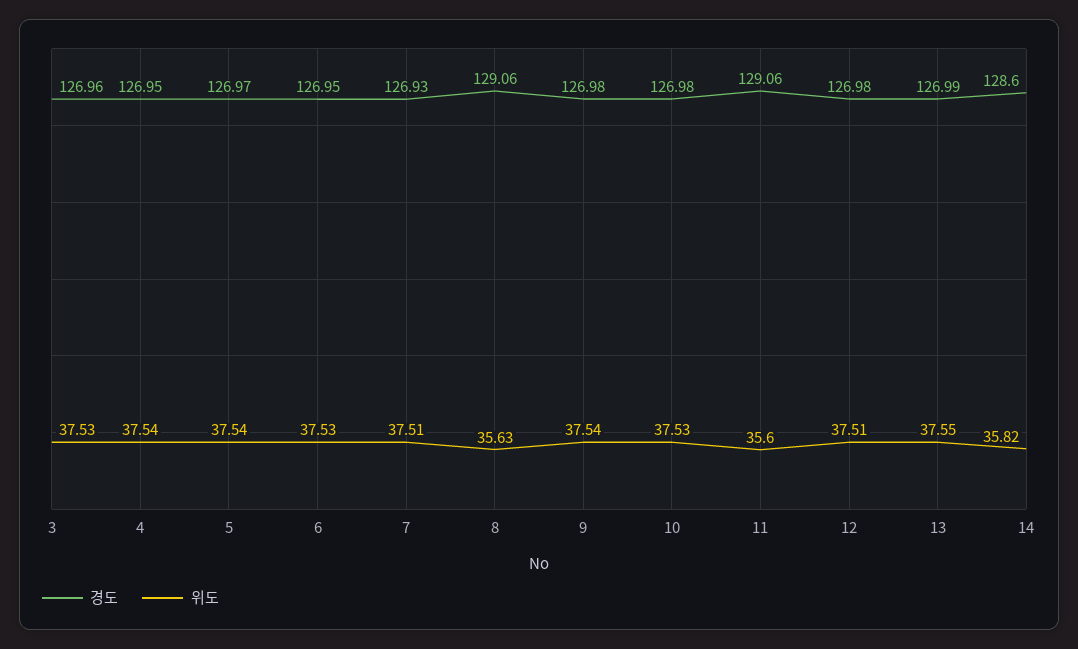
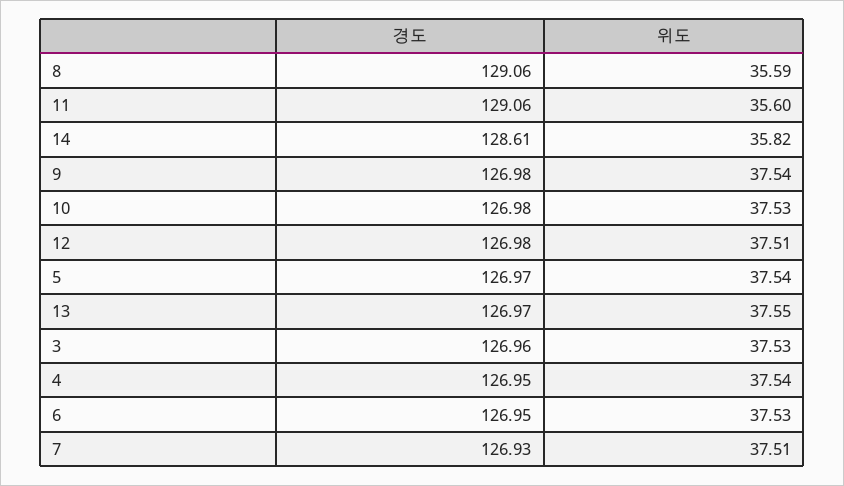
  {
    "경도": {
      "3": 126.96,
      "4": 126.95,
      "5": 126.97,
      "6": 126.95,
      "7": 126.93,
      "8": 129.06,
      "9": 126.98,
      "10": 126.98,
      "11": 129.06,
      "12": 126.98,
-     "13": 126.99,
+     "13": 126.97,
-     "14": 128.6
+     "14": 128.61
    },
    "위도": {
      "3": 37.53,
      "4": 37.54,
      "5": 37.54,
      "6": 37.53,
      "7": 37.51,
-     "8": 35.63,
+     "8": 35.59,
      "9": 37.54,
      "10": 37.53,
      "11": 35.6,
      "12": 37.51,
      "13": 37.55,
      "14": 35.82
    }
  }

